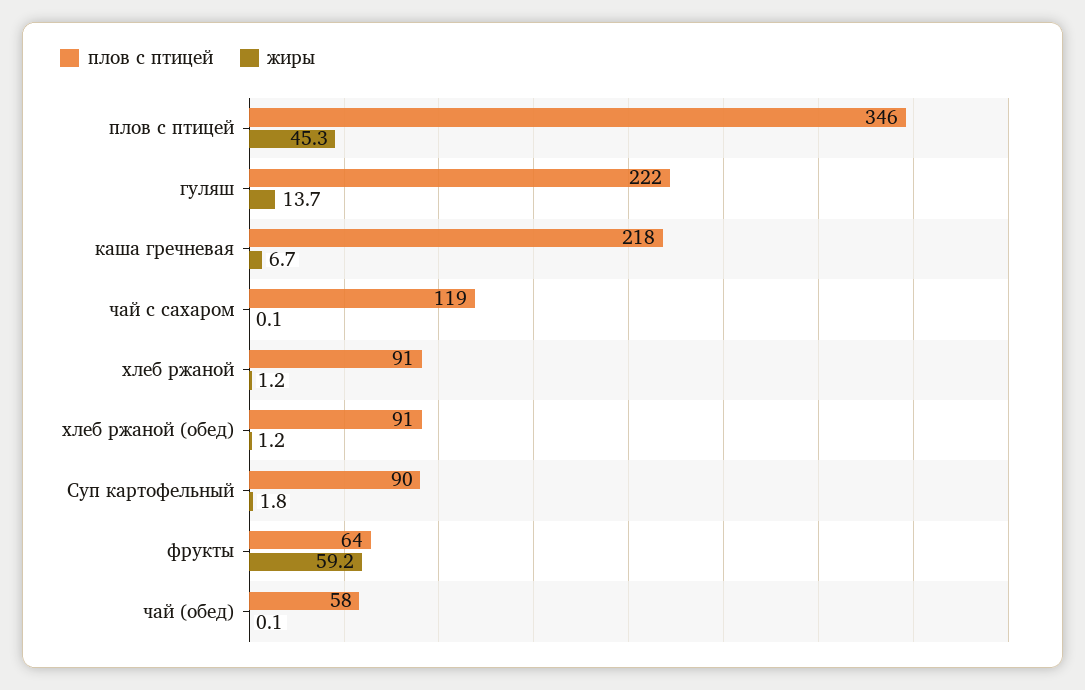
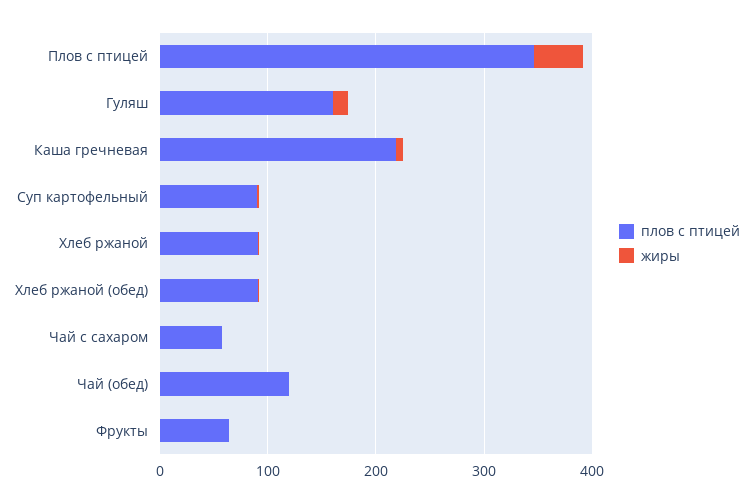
  {
    "плов с птицей": {
      "плов с птицей": 346,
-     "гуляш": 222,
+     "гуляш": 160,
      "каша гречневая": 218,
-     "чай с сахаром": 119,
+     "чай с сахаром": 60,
      "хлеб ржаной": 91,
      "хлеб ржаной (обед)": 91,
      "Суп картофельный": 90,
      "фрукты": 64,
-     "чай (обед)": 58
+     "чай (обед)": 120
    },
    "жиры": {
      "плов с птицей": 45.3,
      "гуляш": 13.7,
      "каша гречневая": 6.7,
      "чай с сахаром": 0.1,
      "хлеб ржаной": 1.2,
      "хлеб ржаной (обед)": 1.2,
      "Суп картофельный": 1.8,
-     "фрукты": 59.2,
+     "фрукты": 0,
      "чай (обед)": 0.1
    }
  }

